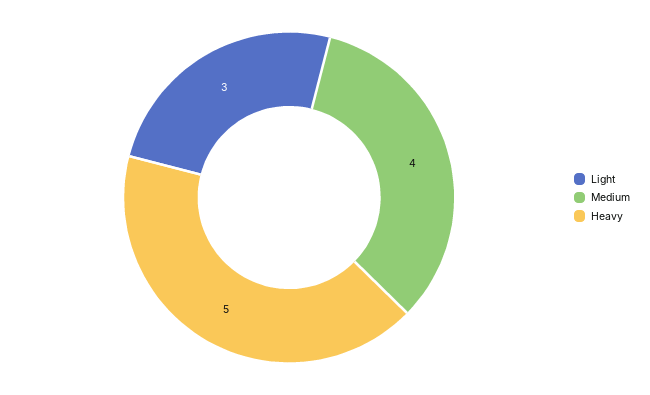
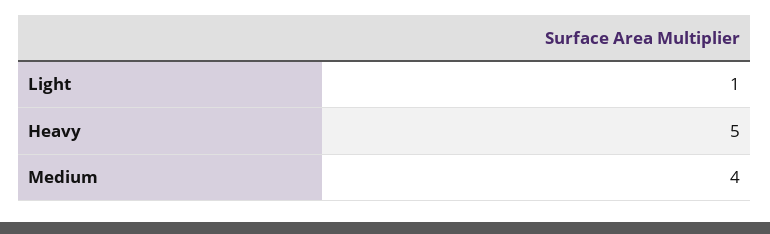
  {
-   "Light": 3,
+   "Light": 1,
    "Medium": 4,
    "Heavy": 5
  }

